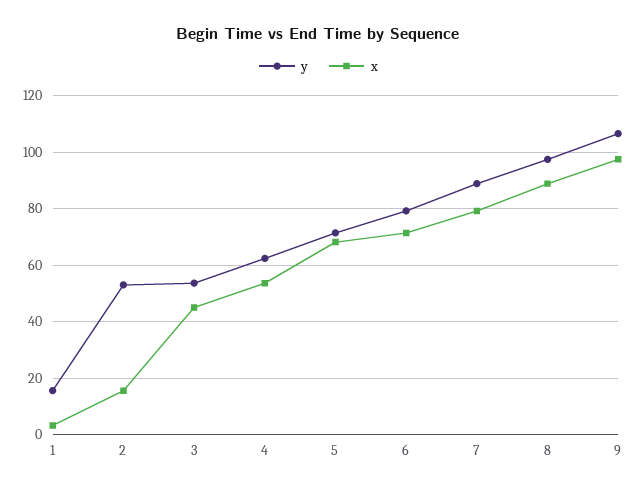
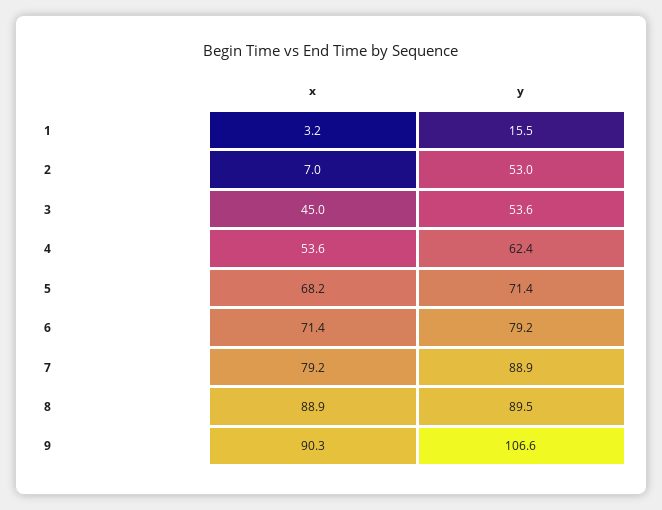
  {
    "y": {
      "1": 15.5,
      "2": 53,
      "3": 53.6,
      "4": 62.4,
      "5": 71.4,
      "6": 79.2,
      "7": 88.9,
-     "8": 97.5,
+     "8": 89.5,
      "9": 106.6
    },
    "x": {
      "1": 3.2,
-     "2": 15,
+     "2": 7,
      "3": 45,
      "4": 53.6,
      "5": 68.2,
      "6": 71.4,
      "7": 79.2,
      "8": 88.9,
-     "9": 97.5
+     "9": 90.3
    }
  }

